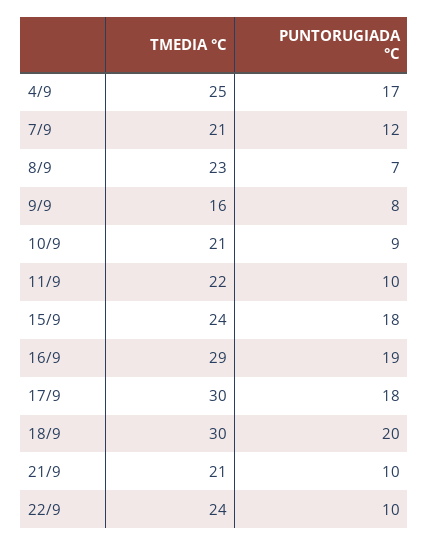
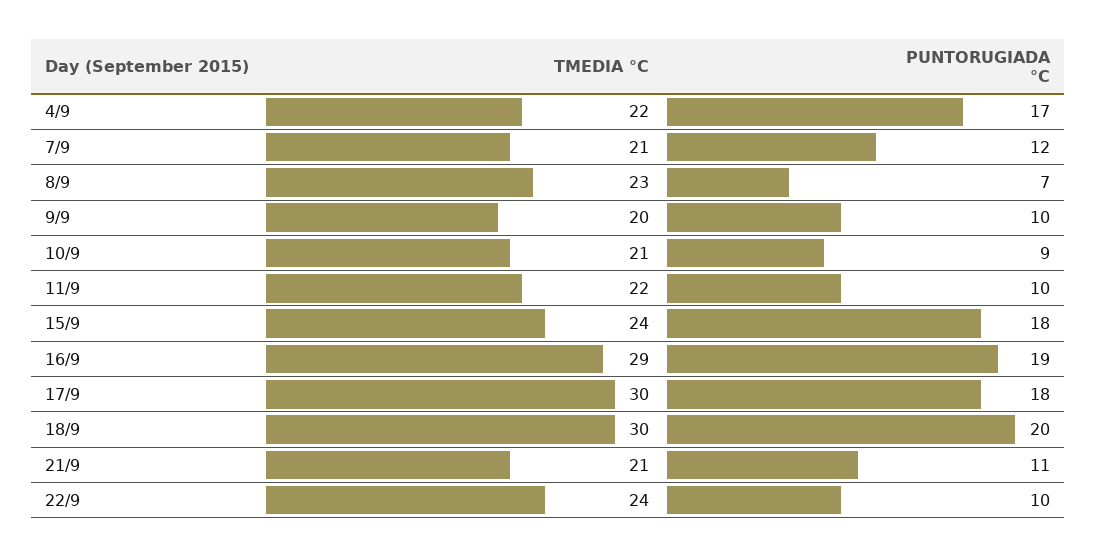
  {
    "TMEDIA °C": {
-     "4/9": 25,
+     "4/9": 22,
      "7/9": 21,
      "8/9": 23,
-     "9/9": 16,
+     "9/9": 20,
      "10/9": 21,
      "11/9": 22,
      "15/9": 24,
      "16/9": 29,
      "17/9": 30,
      "18/9": 30,
      "21/9": 21,
      "22/9": 24
    },
    "PUNTORUGIADA °C": {
      "4/9": 17,
      "7/9": 12,
      "8/9": 7,
-     "9/9": 8,
+     "9/9": 10,
      "10/9": 9,
      "11/9": 10,
      "15/9": 18,
      "16/9": 19,
      "17/9": 18,
      "18/9": 20,
-     "21/9": 10,
+     "21/9": 11,
      "22/9": 10
    }
  }

